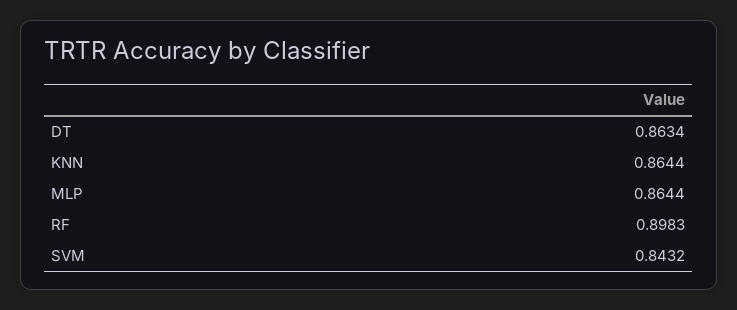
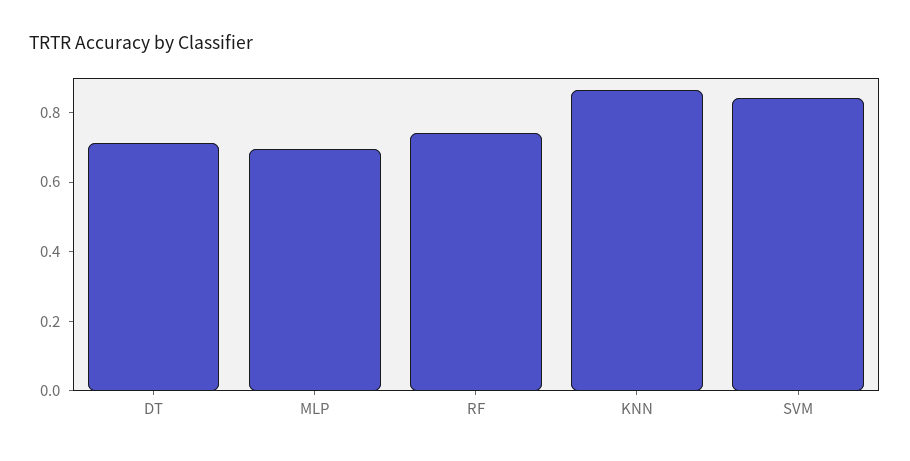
  {
-   "DT": 0.8634,
+   "DT": 0.7,
    "KNN": 0.8644,
-   "MLP": 0.8644,
+   "MLP": 0.7,
-   "RF": 0.8983,
+   "RF": 0.75,
    "SVM": 0.8432
  }

